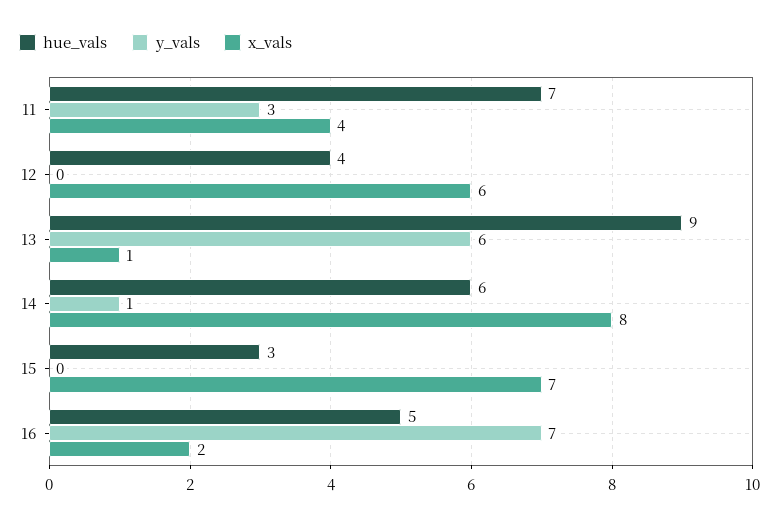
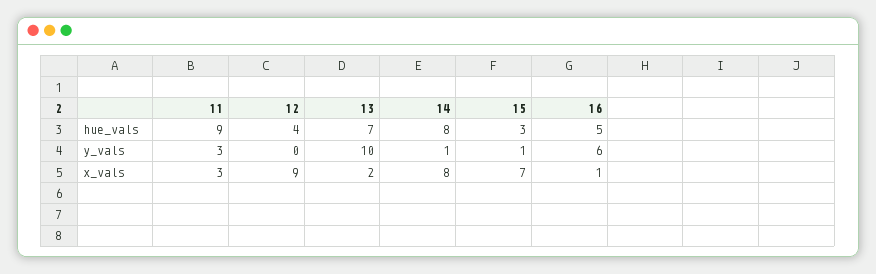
  {
    "hue_vals": {
-     "11": 7,
+     "11": 9,
      "12": 4,
-     "13": 9,
+     "13": 7,
-     "14": 6,
+     "14": 8,
      "15": 3,
      "16": 5
    },
    "y_vals": {
      "11": 3,
      "12": 0,
-     "13": 6,
+     "13": 10,
      "14": 1,
-     "15": 0,
+     "15": 1,
-     "16": 7
+     "16": 6
    },
    "x_vals": {
-     "11": 4,
+     "11": 3,
-     "12": 6,
+     "12": 9,
-     "13": 1,
+     "13": 2,
      "14": 8,
      "15": 7,
-     "16": 2
+     "16": 1
    }
  }

